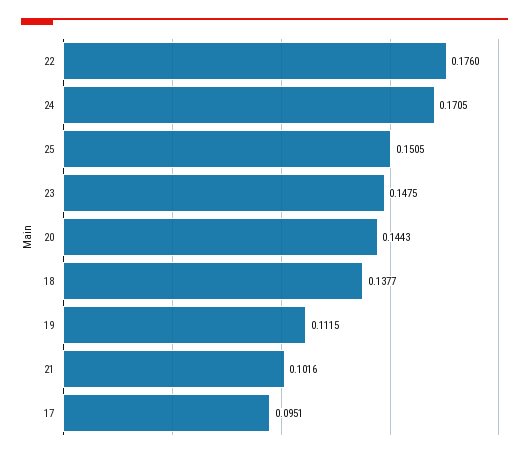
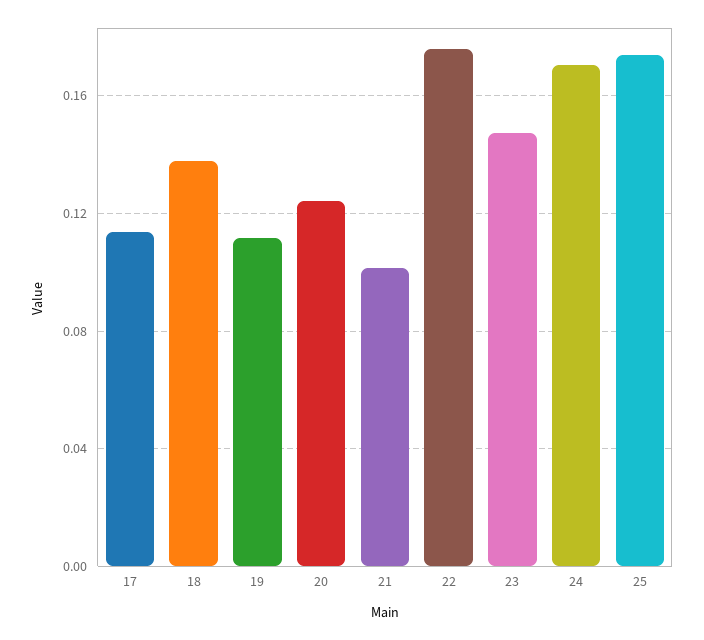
  {
    "22": 0.176,
    "24": 0.1705,
-   "25": 0.1505,
+   "25": 0.175,
    "23": 0.1475,
-   "20": 0.1443,
+   "20": 0.125,
    "18": 0.1377,
    "19": 0.1115,
    "21": 0.1016,
-   "17": 0.0951
+   "17": 0.115
  }

